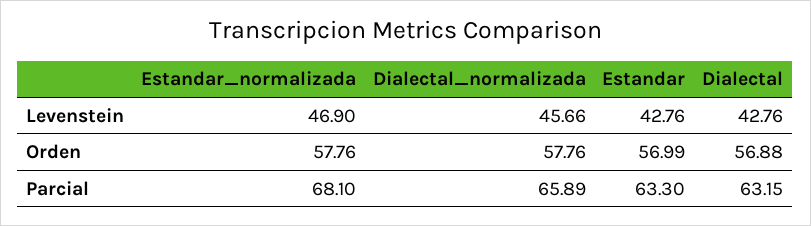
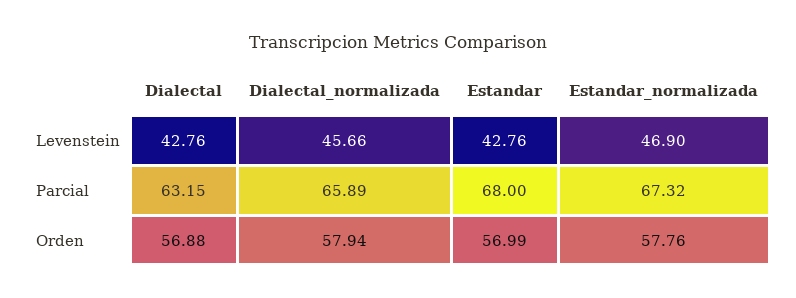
  {
    "Estandar_normalizada": {
      "Levenstein": 46.9,
      "Orden": 57.76,
-     "Parcial": 68.1
+     "Parcial": 67.32
    },
    "Dialectal_normalizada": {
      "Levenstein": 45.66,
-     "Orden": 57.76,
+     "Orden": 57.94,
      "Parcial": 65.89
    },
    "Estandar": {
      "Levenstein": 42.76,
      "Orden": 56.99,
-     "Parcial": 63.3
+     "Parcial": 68
    },
    "Dialectal": {
      "Levenstein": 42.76,
      "Orden": 56.88,
      "Parcial": 63.15
    }
  }

